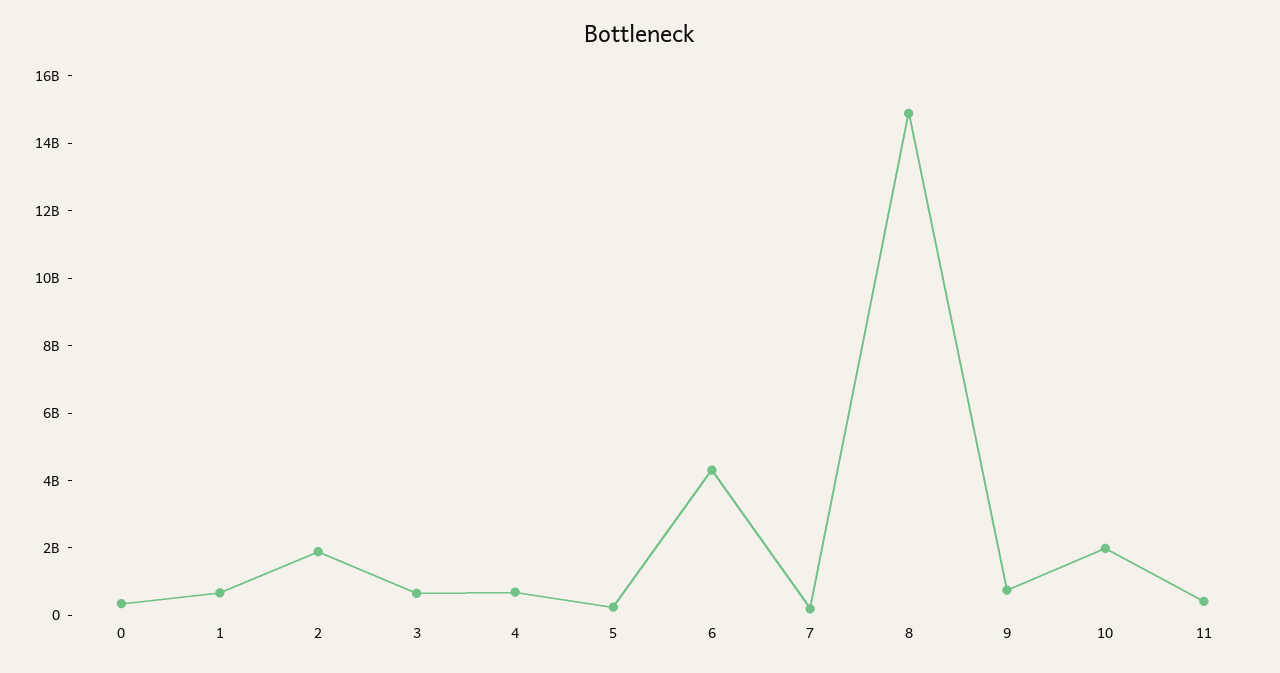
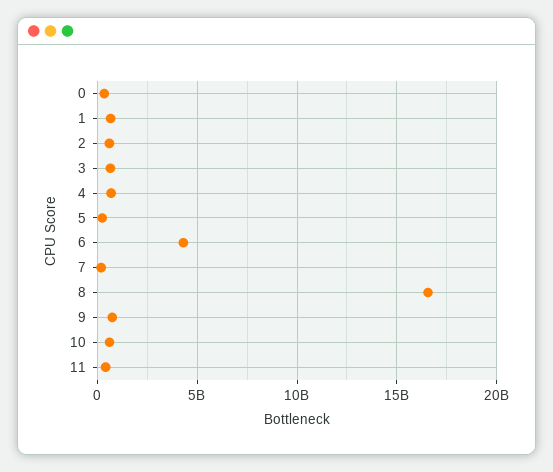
  {
    "0": 500000000,
    "1": 500000000,
-   "2": 2000000000,
+   "2": 500000000,
    "3": 500000000,
    "4": 500000000,
    "5": 0,
    "6": 4500000000,
    "7": 0,
-   "8": 15000000000,
+   "8": 16500000000,
    "9": 500000000,
-   "10": 2000000000,
+   "10": 500000000,
    "11": 500000000
  }

